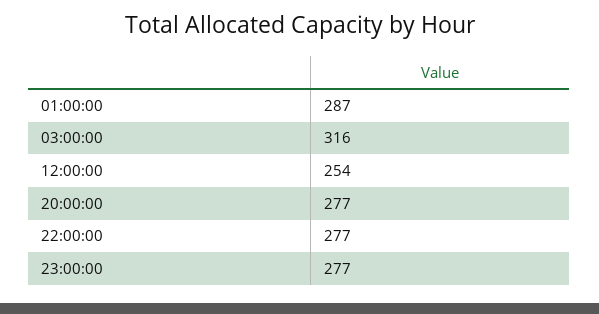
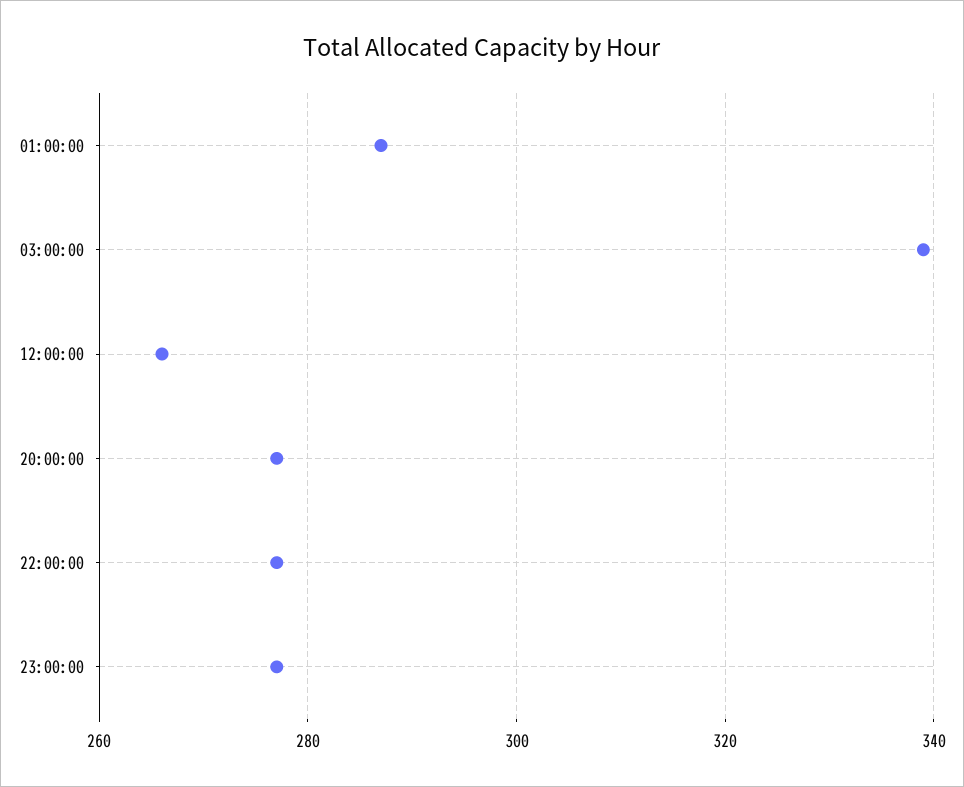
  {
    "01:00:00": 287,
-   "03:00:00": 316,
+   "03:00:00": 340,
-   "12:00:00": 254,
+   "12:00:00": 265,
    "20:00:00": 277,
    "22:00:00": 277,
    "23:00:00": 277
  }

